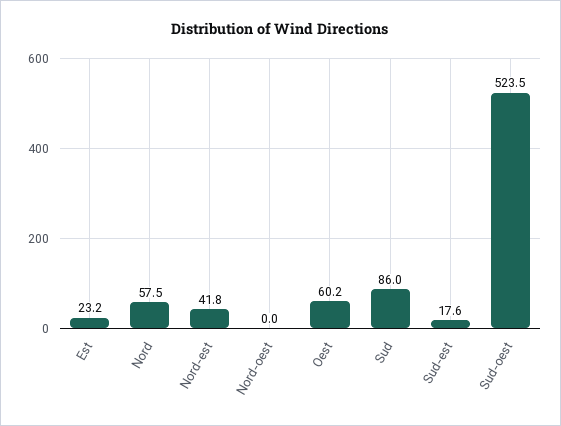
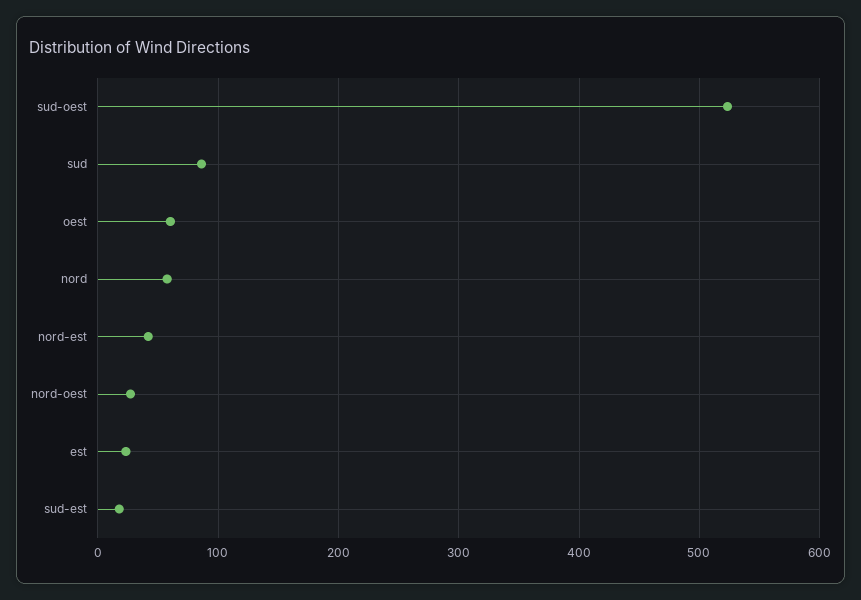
  {
    "Est": 23.2,
    "Nord": 57.5,
    "Nord-est": 41.8,
-   "Nord-oest": 0,
+   "Nord-oest": 30,
    "Oest": 60.2,
    "Sud": 86,
    "Sud-est": 17.6,
    "Sud-oest": 523.5
  }

